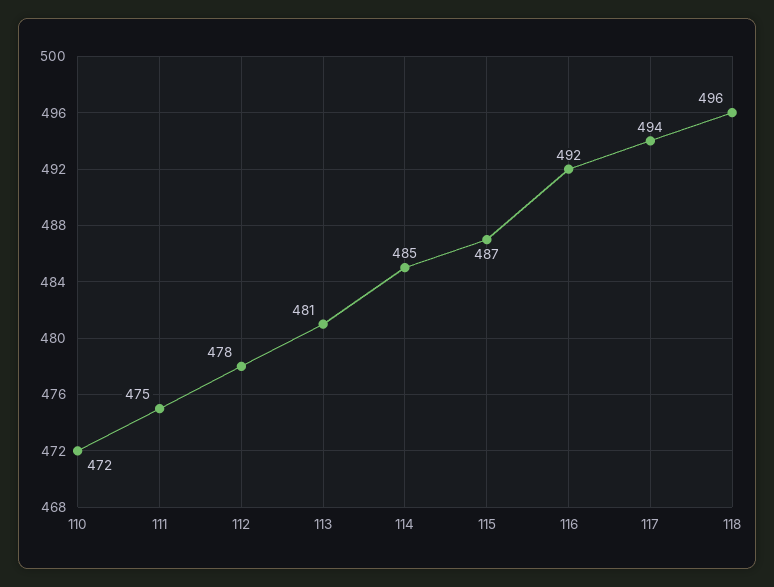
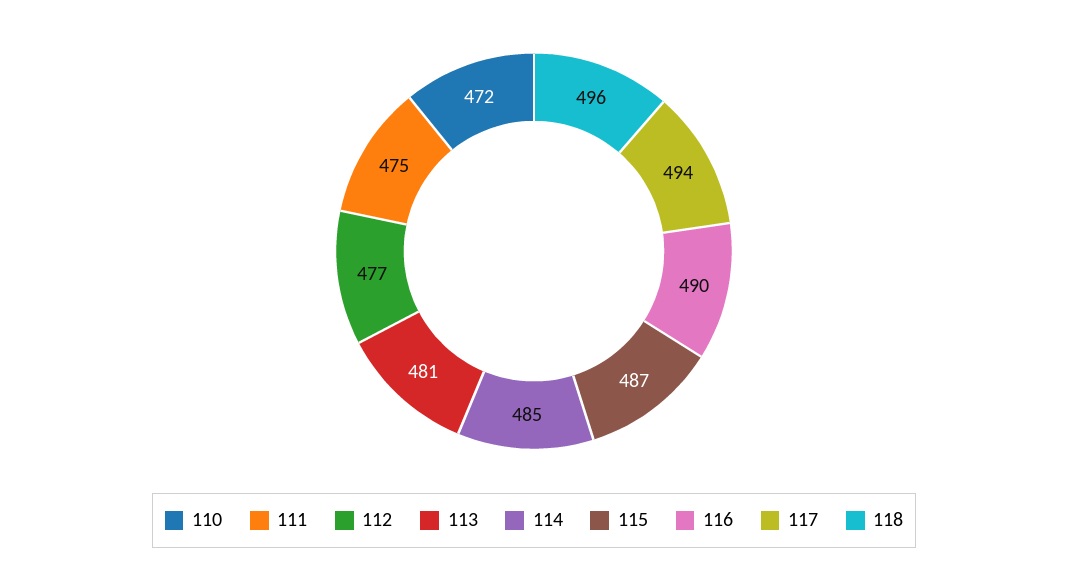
  {
    "110": 472,
    "111": 475,
-   "112": 478,
+   "112": 477,
    "113": 481,
    "114": 485,
    "115": 487,
-   "116": 492,
+   "116": 490,
    "117": 494,
    "118": 496
  }

